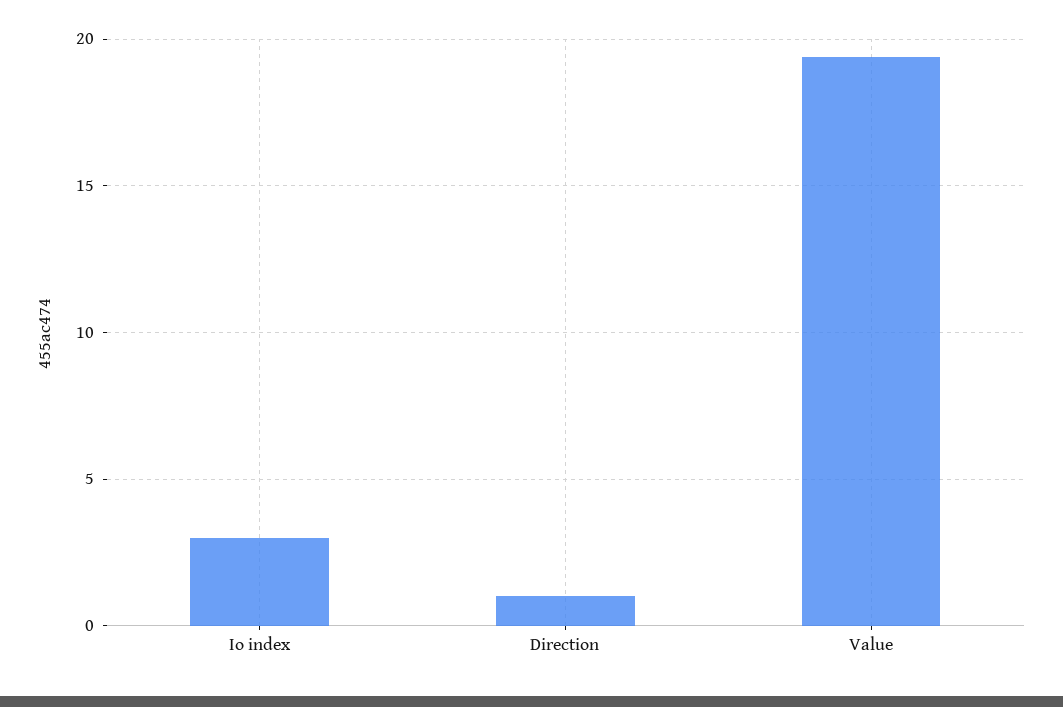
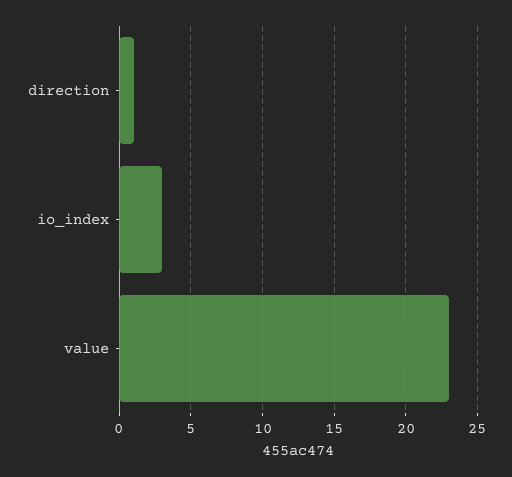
  {
    "Io index": 3,
    "Direction": 1,
-   "Value": 19.5
+   "Value": 23
  }

